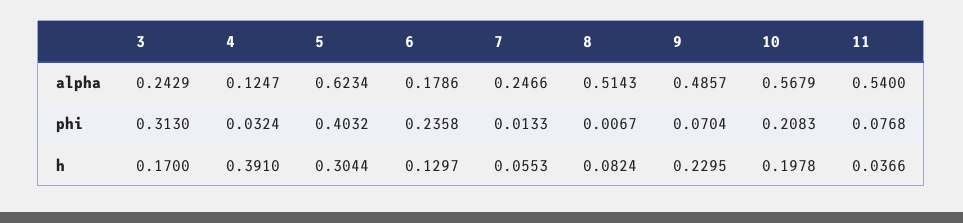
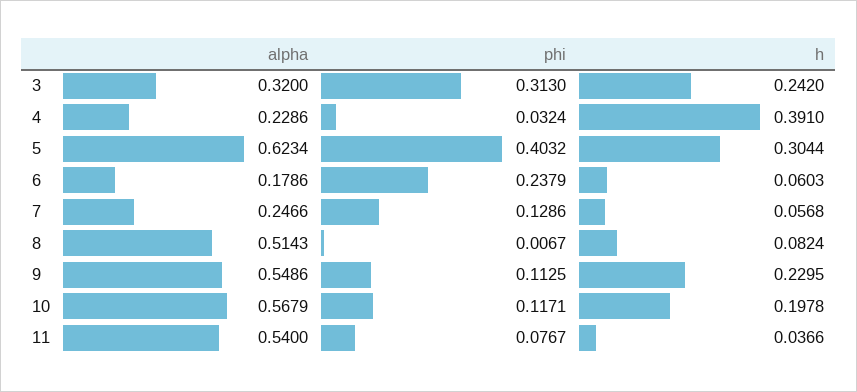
  {
    "3": {
-     "alpha": 0.2429,
+     "alpha": 0.32,
      "phi": 0.313,
-     "h": 0.17
+     "h": 0.242
    },
    "4": {
-     "alpha": 0.1247,
+     "alpha": 0.2286,
      "phi": 0.0324,
      "h": 0.391
    },
    "5": {
      "alpha": 0.6234,
      "phi": 0.4032,
      "h": 0.3044
    },
    "6": {
      "alpha": 0.1786,
-     "phi": 0.2358,
+     "phi": 0.2379,
-     "h": 0.1297
+     "h": 0.0603
    },
    "7": {
      "alpha": 0.2466,
-     "phi": 0.0133,
+     "phi": 0.1286,
-     "h": 0.0553
+     "h": 0.0568
    },
    "8": {
      "alpha": 0.5143,
      "phi": 0.0067,
      "h": 0.0824
    },
    "9": {
-     "alpha": 0.4857,
+     "alpha": 0.5486,
-     "phi": 0.0704,
+     "phi": 0.1125,
      "h": 0.2295
    },
    "10": {
      "alpha": 0.5679,
-     "phi": 0.2083,
+     "phi": 0.1171,
      "h": 0.1978
    },
    "11": {
      "alpha": 0.54,
-     "phi": 0.0768,
+     "phi": 0.0767,
      "h": 0.0366
    }
  }

